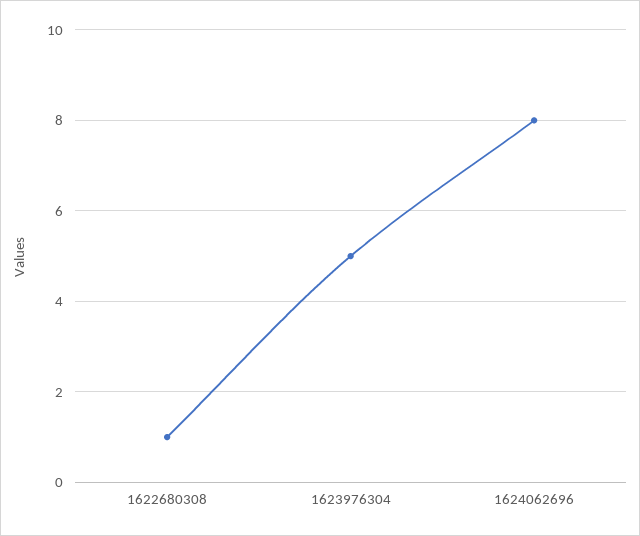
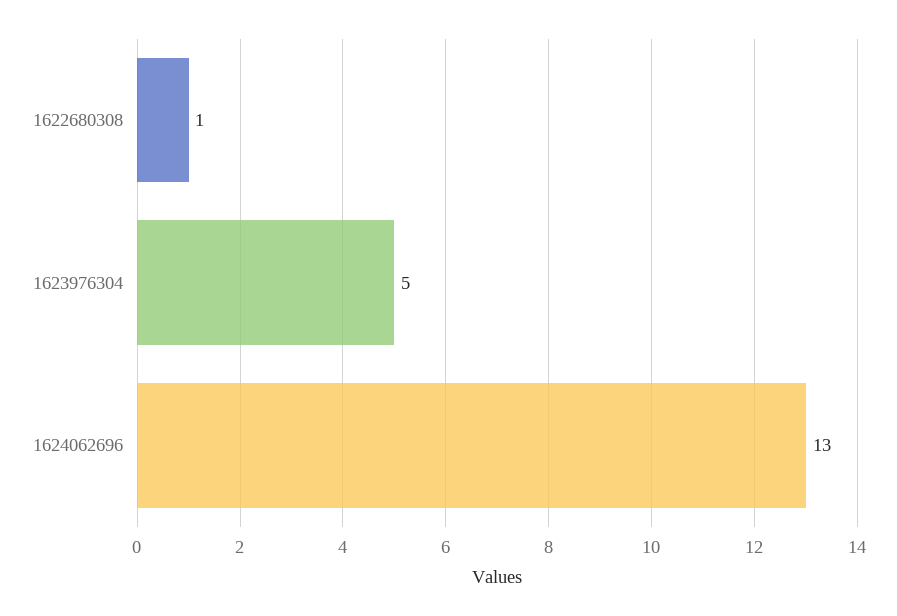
  {
    "1622680308": 1,
    "1623976304": 5,
-   "1624062696": 8
+   "1624062696": 13
  }

